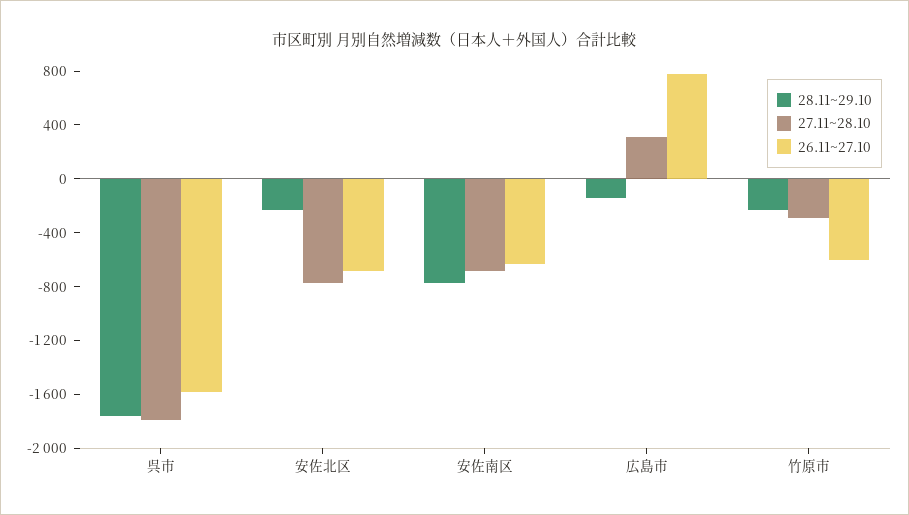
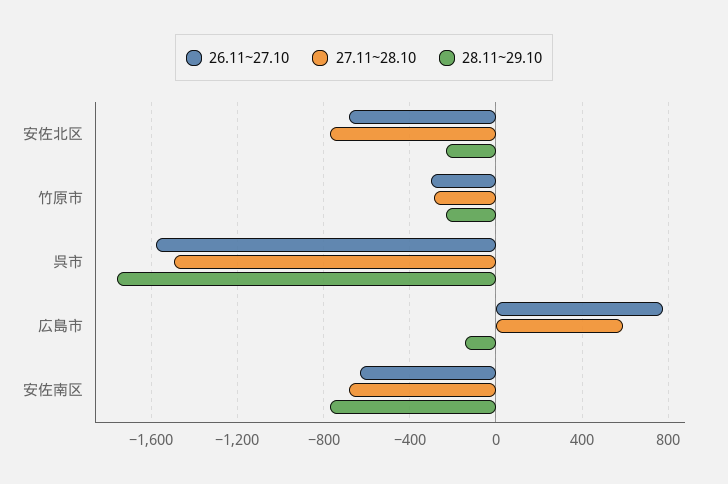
  {
    "28.11~29.10": {
      "呉市": -1750,
      "安佐北区": -250,
      "安佐南区": -750,
      "広島市": -150,
      "竹原市": -250
    },
    "27.11~28.10": {
-     "呉市": -1800,
+     "呉市": -1500,
      "安佐北区": -750,
      "安佐南区": -700,
-     "広島市": 300,
+     "広島市": 600,
      "竹原市": -300
    },
    "26.11~27.10": {
      "呉市": -1600,
      "安佐北区": -700,
      "安佐南区": -650,
      "広島市": 800,
-     "竹原市": -600
+     "竹原市": -300
    }
  }

